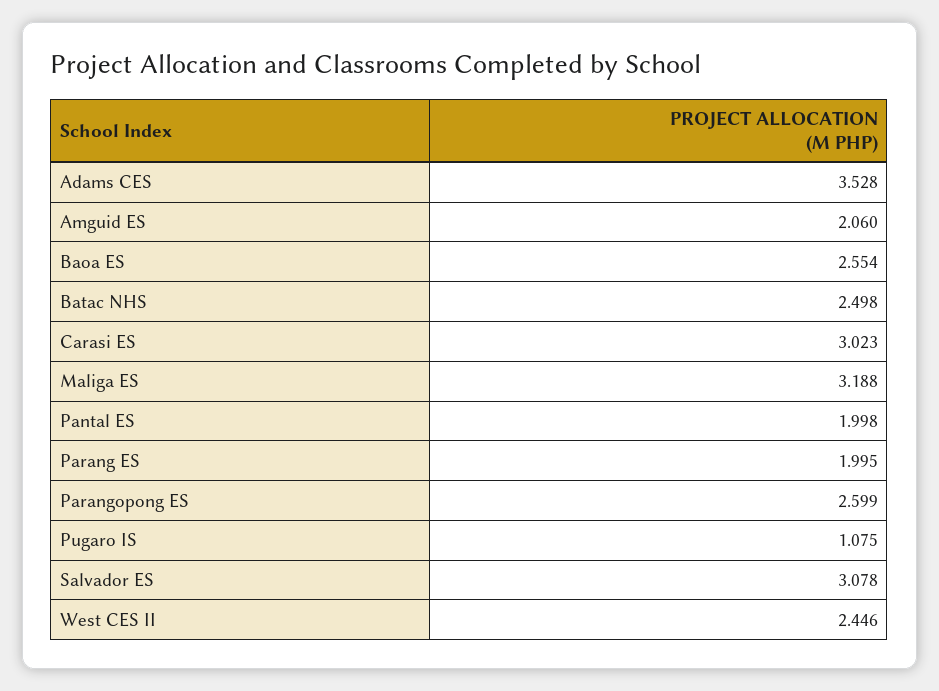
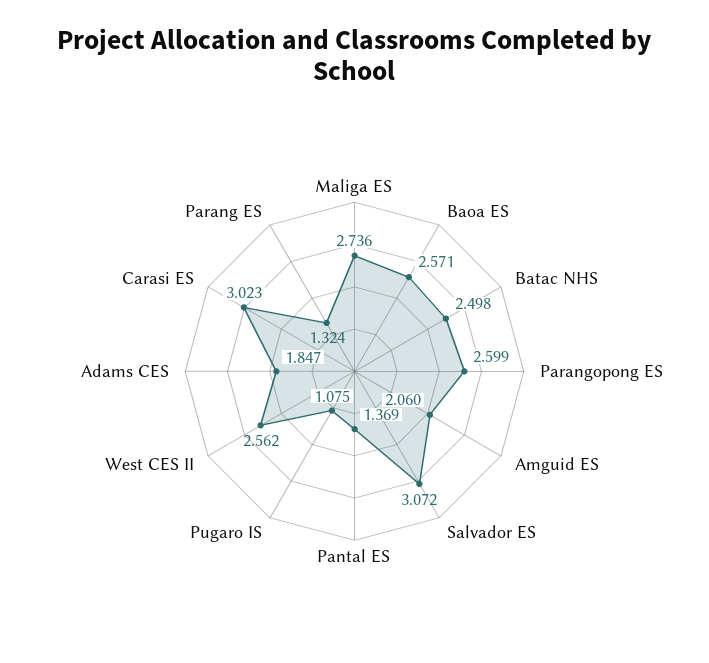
  {
-   "Adams CES": 3.528,
+   "Adams CES": 1.847,
    "Amguid ES": 2.06,
-   "Baoa ES": 2.554,
+   "Baoa ES": 2.571,
    "Batac NHS": 2.498,
    "Carasi ES": 3.023,
-   "Maliga ES": 3.188,
+   "Maliga ES": 2.736,
-   "Pantal ES": 1.998,
+   "Pantal ES": 1.369,
-   "Parang ES": 1.995,
+   "Parang ES": 1.324,
    "Parangopong ES": 2.599,
    "Pugaro IS": 1.075,
-   "Salvador ES": 3.078,
+   "Salvador ES": 3.072,
-   "West CES II": 2.446
+   "West CES II": 2.562
  }

